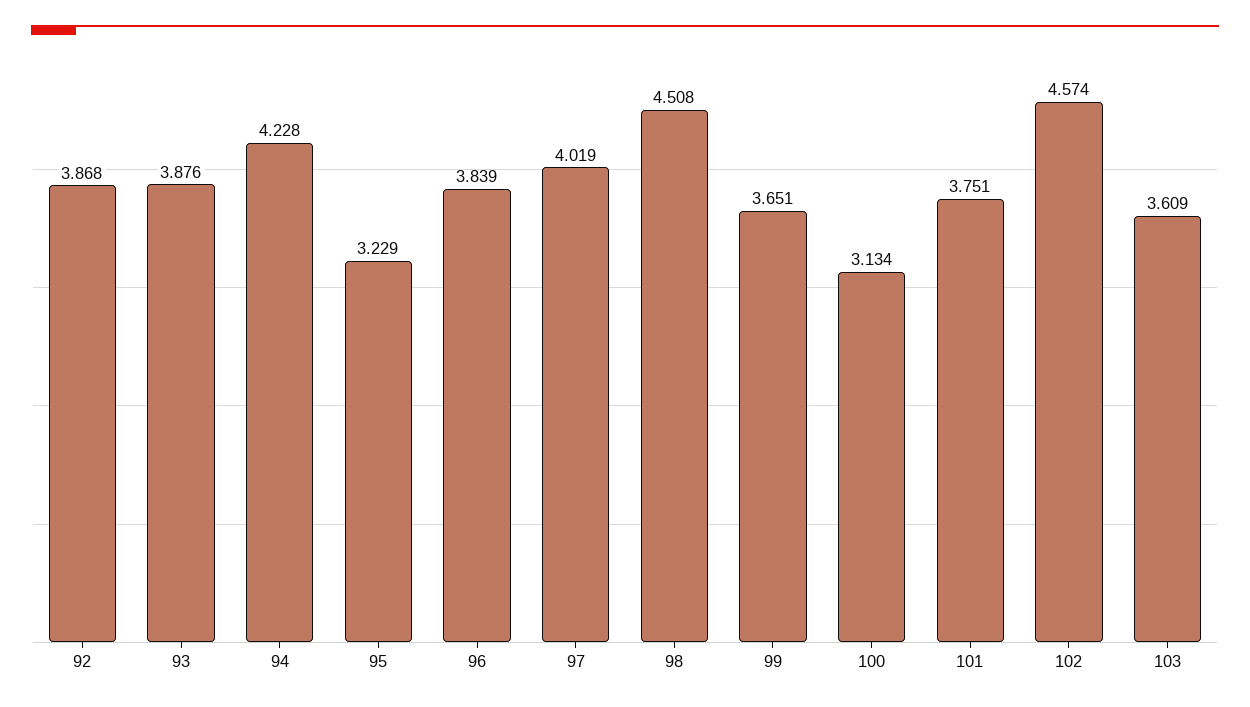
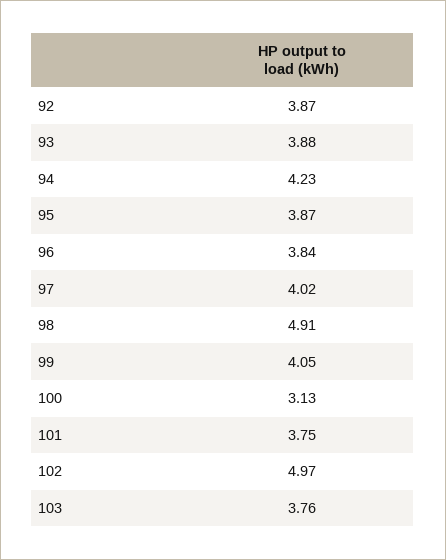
  {
    "92": 3.868,
    "93": 3.876,
    "94": 4.228,
-   "95": 3.229,
+   "95": 3.87,
    "96": 3.839,
    "97": 4.019,
-   "98": 4.508,
+   "98": 4.91,
-   "99": 3.651,
+   "99": 4.05,
    "100": 3.134,
    "101": 3.751,
-   "102": 4.574,
+   "102": 4.97,
-   "103": 3.609
+   "103": 3.76
  }

